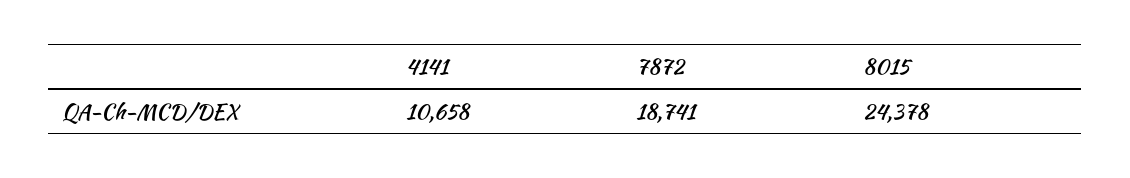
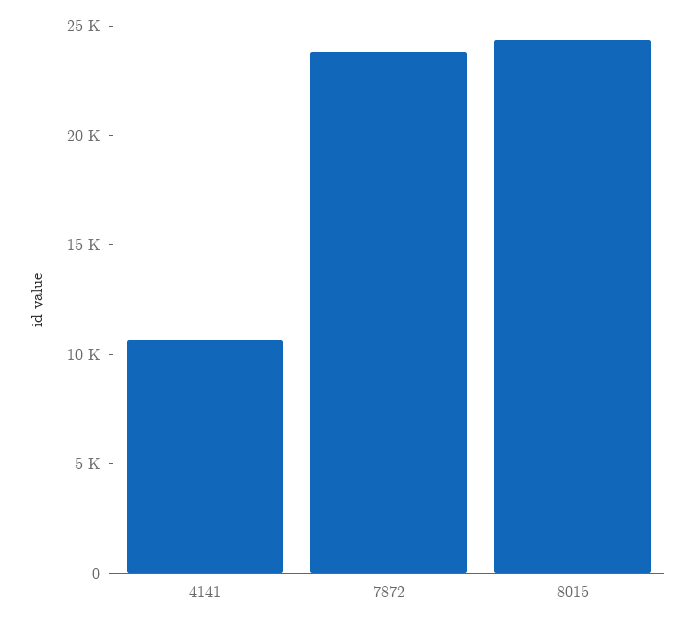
  {
    "4141": 10658,
-   "7872": 18741,
+   "7872": 24000,
    "8015": 24378
  }

